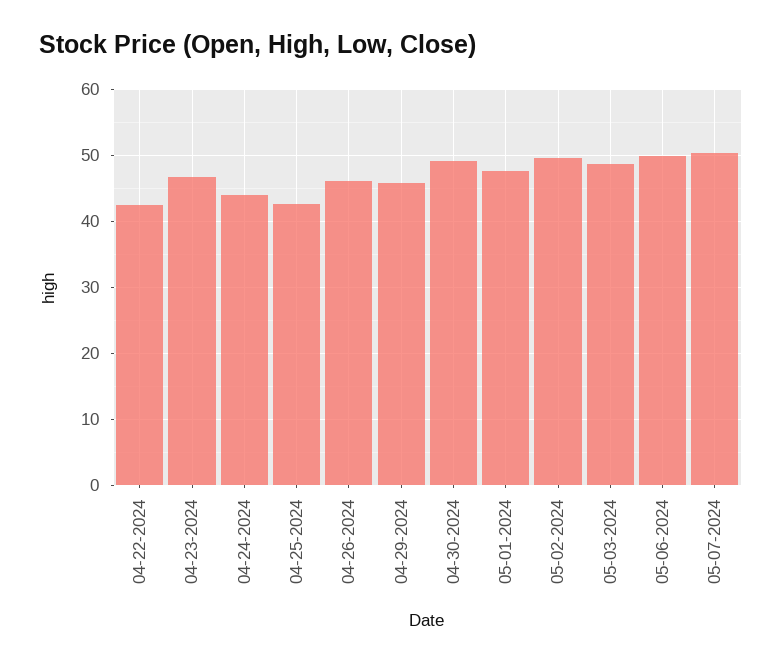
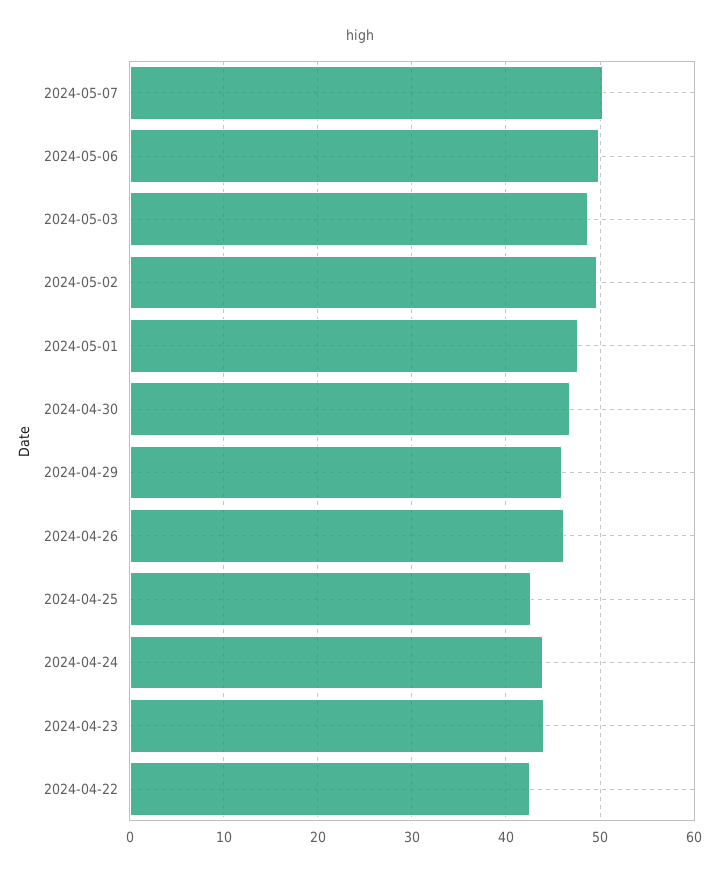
  {
    "04-22-2024": 43,
-   "04-23-2024": 47,
+   "04-23-2024": 44,
    "04-24-2024": 44,
    "04-25-2024": 43,
    "04-26-2024": 46,
    "04-29-2024": 46,
-   "04-30-2024": 49,
+   "04-30-2024": 47,
    "05-01-2024": 48,
    "05-02-2024": 50,
    "05-03-2024": 49,
    "05-06-2024": 50,
    "05-07-2024": 50
  }

